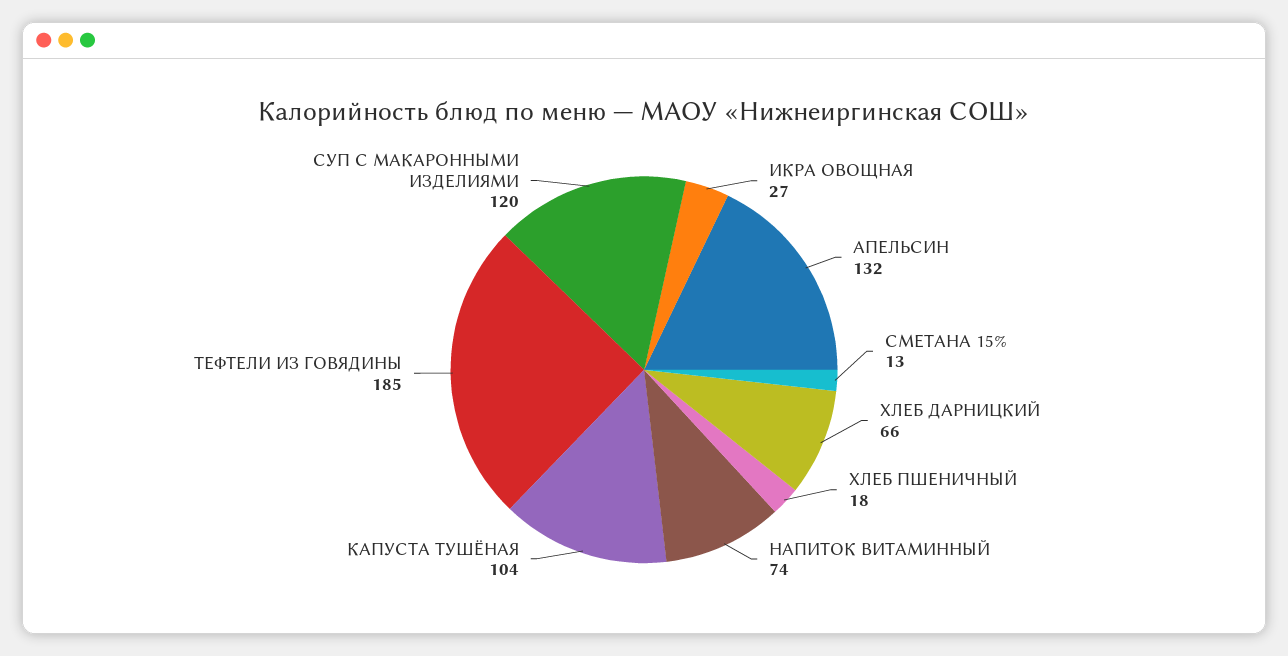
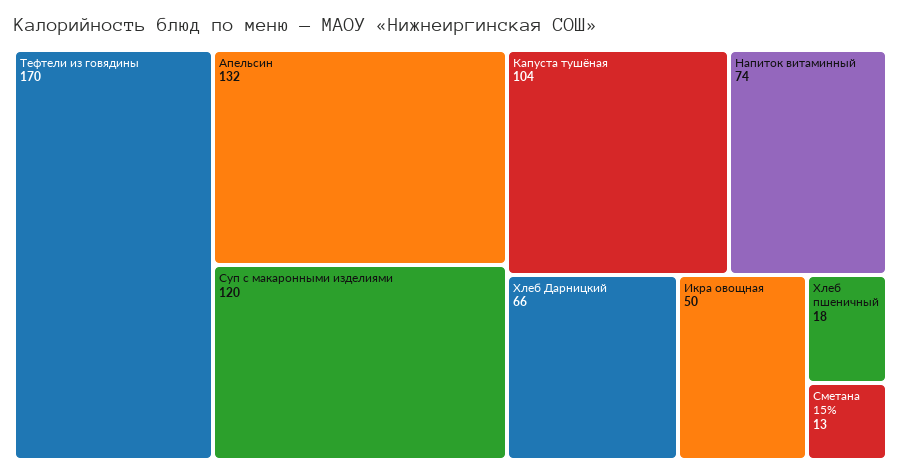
  {
-   "ИКРА ОВОЩНАЯ": 27,
+   "ИКРА ОВОЩНАЯ": 50,
    "АПЕЛЬСИН": 132,
    "СМЕТАНА 15%": 13,
    "ХЛЕБ ДАРНИЦКИЙ": 66,
    "ХЛЕБ ПШЕНИЧНЫЙ": 18,
    "НАПИТОК ВИТАМИННЫЙ": 74,
    "КАПУСТА ТУШЁНАЯ": 104,
-   "ТЕФТЕЛИ ИЗ ГОВЯДИНЫ": 185,
+   "ТЕФТЕЛИ ИЗ ГОВЯДИНЫ": 170,
    "СУП С МАКАРОННЫМИ ИЗДЕЛИЯМИ": 120
  }

